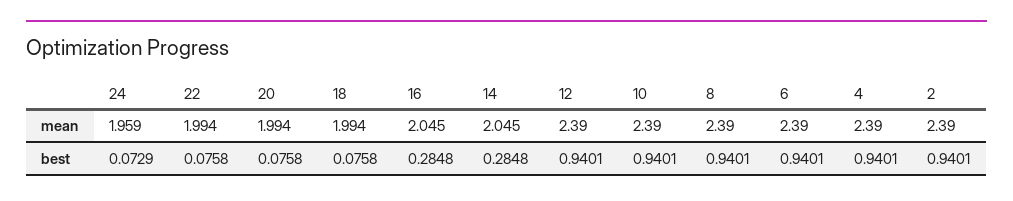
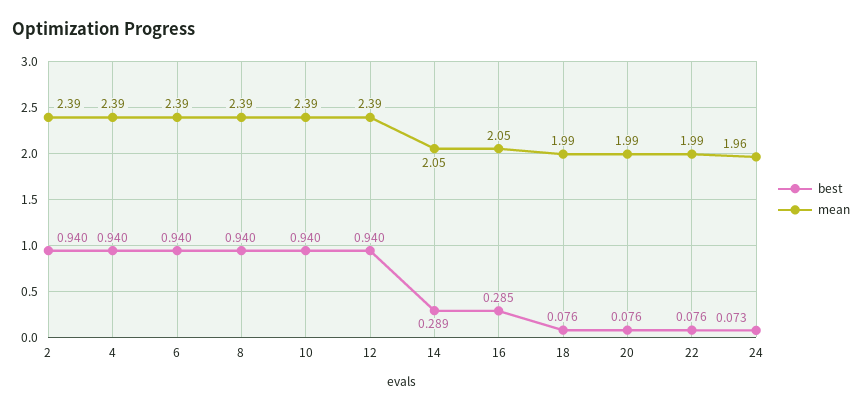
  {
    "mean": {
      "24": 1.959,
      "22": 1.994,
      "20": 1.994,
      "18": 1.994,
      "16": 2.045,
      "14": 2.045,
      "12": 2.39,
      "10": 2.39,
      "8": 2.39,
      "6": 2.39,
      "4": 2.39,
      "2": 2.39
    },
    "best": {
      "24": 0.0729,
      "22": 0.0758,
      "20": 0.0758,
      "18": 0.0758,
      "16": 0.2848,
-     "14": 0.2848,
+     "14": 0.289,
      "12": 0.9401,
      "10": 0.9401,
      "8": 0.9401,
      "6": 0.9401,
      "4": 0.9401,
      "2": 0.9401
    }
  }

